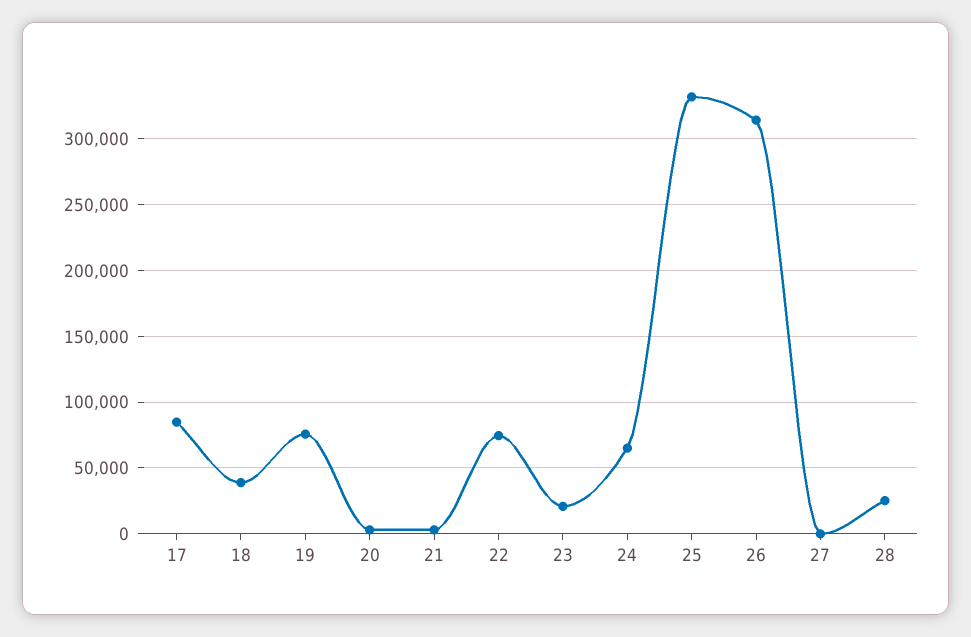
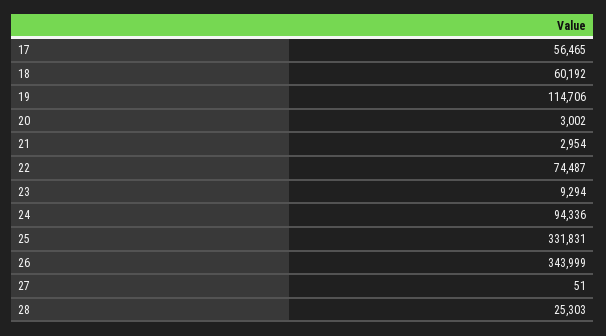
  {
-   "17": 85000,
+   "17": 56465,
-   "18": 40000,
+   "18": 60192,
-   "19": 75000,
+   "19": 114706,
    "20": 3002,
    "21": 2954,
    "22": 74487,
-   "23": 20000,
+   "23": 9294,
-   "24": 65000,
+   "24": 94336,
    "25": 331831,
-   "26": 315000,
+   "26": 343999,
    "27": 51,
    "28": 25303
  }

